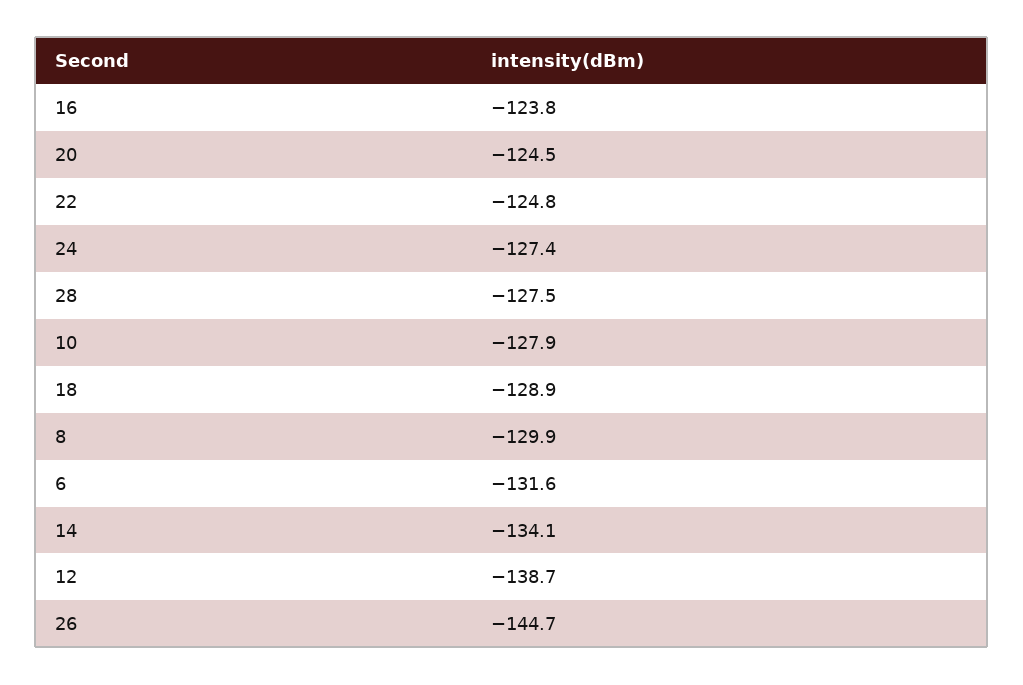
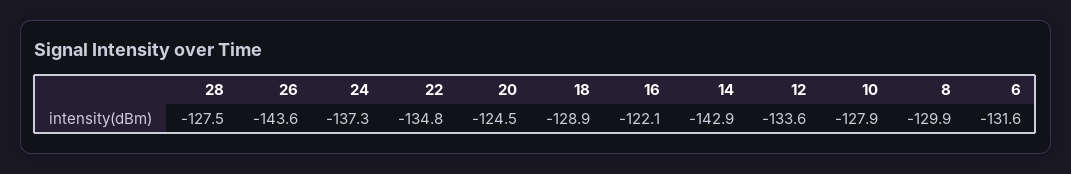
  {
-   "16": -123.8,
+   "16": -122.1,
    "20": -124.5,
-   "22": -124.8,
+   "22": -134.8,
-   "24": -127.4,
+   "24": -137.3,
    "28": -127.5,
    "10": -127.9,
    "18": -128.9,
    "8": -129.9,
    "6": -131.6,
-   "14": -134.1,
+   "14": -142.9,
-   "12": -138.7,
+   "12": -133.6,
-   "26": -144.7
+   "26": -143.6
  }

